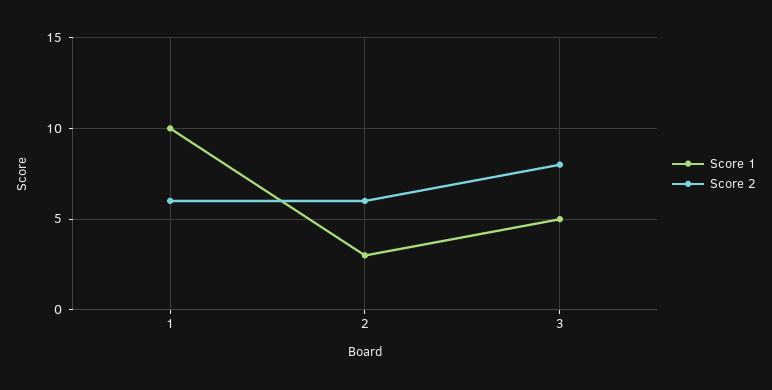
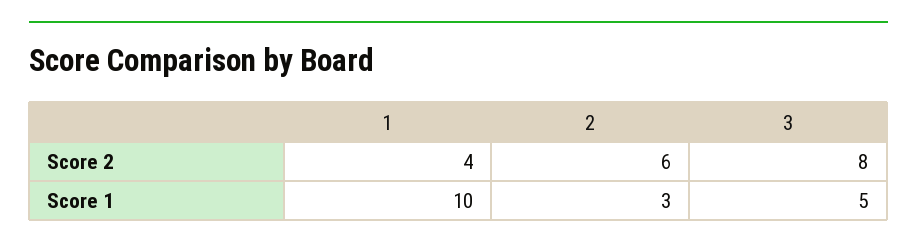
  {
    "Score 1": {
      "1": 10,
      "2": 3,
      "3": 5
    },
    "Score 2": {
-     "1": 6,
+     "1": 4,
      "2": 6,
      "3": 8
    }
  }

